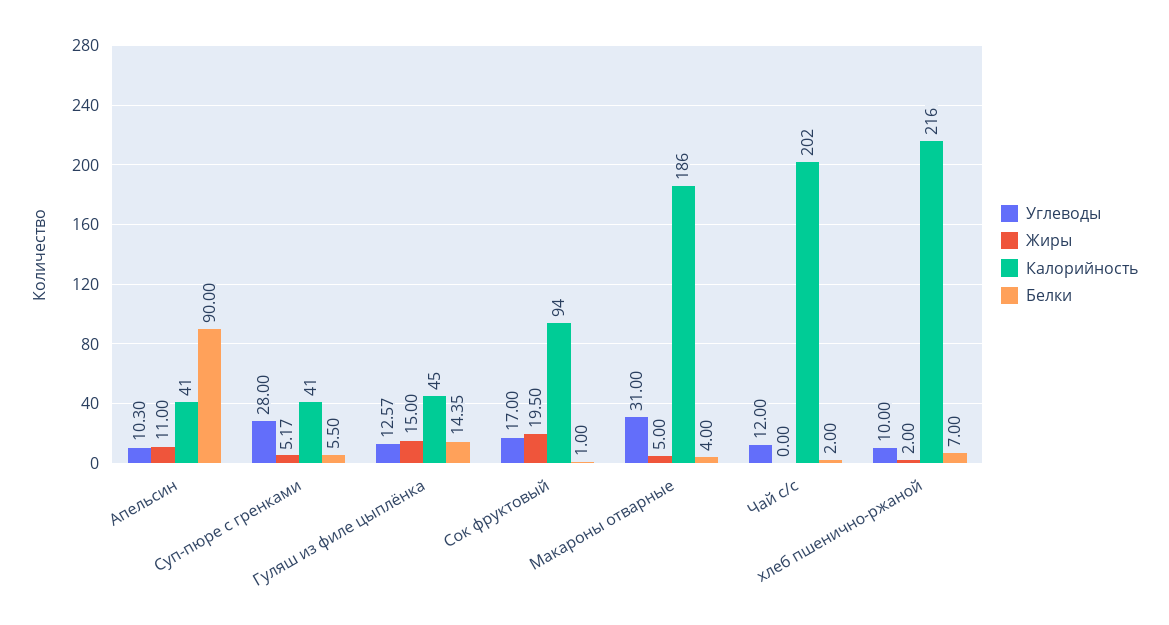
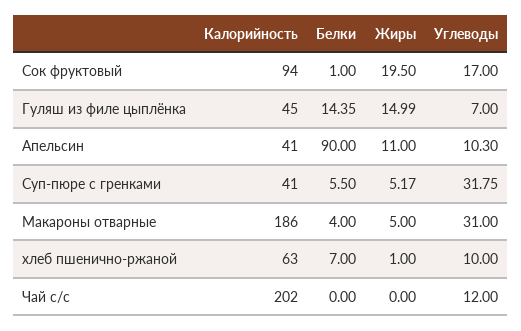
  {
    "Углеводы": {
      "Апельсин": 10.3,
-     "Суп-пюре с гренками": 28,
+     "Суп-пюре с гренками": 31.75,
-     "Гуляш из филе цыплёнка": 12.57,
+     "Гуляш из филе цыплёнка": 7,
      "Сок фруктовый": 17,
      "Макароны отварные": 31,
      "Чай с/с": 12,
      "хлеб пшенично-ржаной": 10
    },
    "Жиры": {
      "Апельсин": 11,
      "Суп-пюре с гренками": 5.17,
-     "Гуляш из филе цыплёнка": 15,
+     "Гуляш из филе цыплёнка": 14.99,
      "Сок фруктовый": 19.5,
      "Макароны отварные": 5,
      "Чай с/с": 0,
-     "хлеб пшенично-ржаной": 2
+     "хлеб пшенично-ржаной": 1
    },
    "Калорийность": {
      "Апельсин": 41,
      "Суп-пюре с гренками": 41,
      "Гуляш из филе цыплёнка": 45,
      "Сок фруктовый": 94,
      "Макароны отварные": 186,
      "Чай с/с": 202,
-     "хлеб пшенично-ржаной": 216
+     "хлеб пшенично-ржаной": 63
    },
    "Белки": {
      "Апельсин": 90,
      "Суп-пюре с гренками": 5.5,
      "Гуляш из филе цыплёнка": 14.35,
      "Сок фруктовый": 1,
      "Макароны отварные": 4,
-     "Чай с/с": 2,
+     "Чай с/с": 0,
      "хлеб пшенично-ржаной": 7
    }
  }

